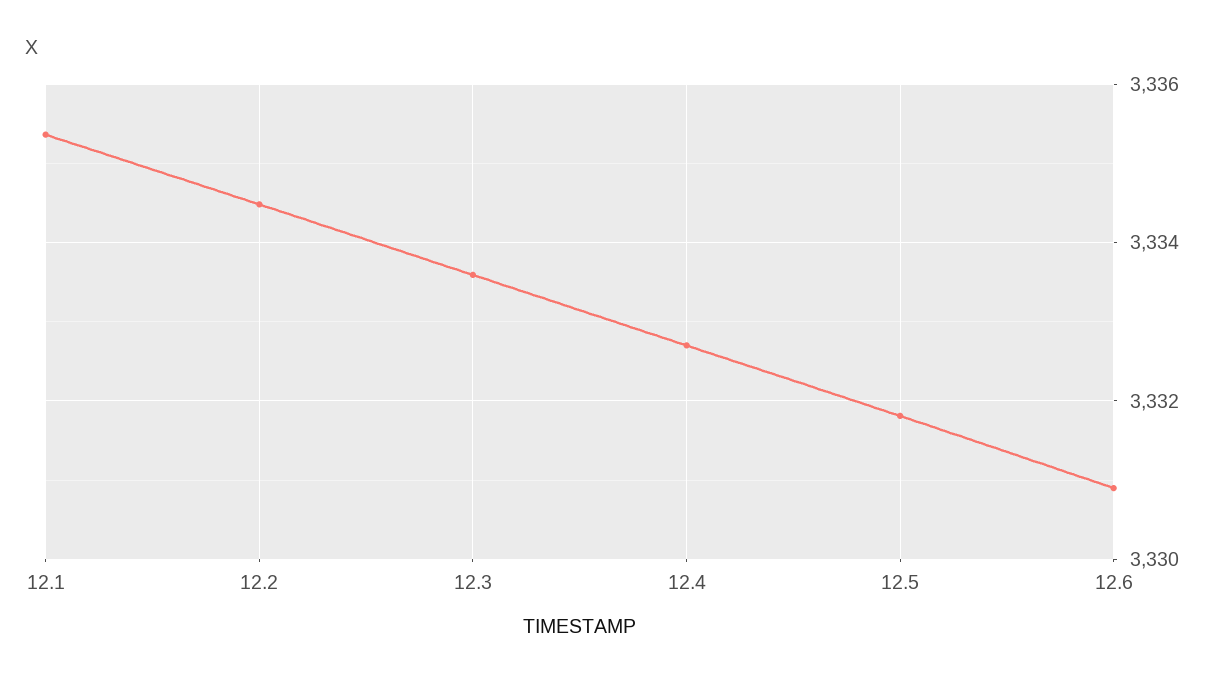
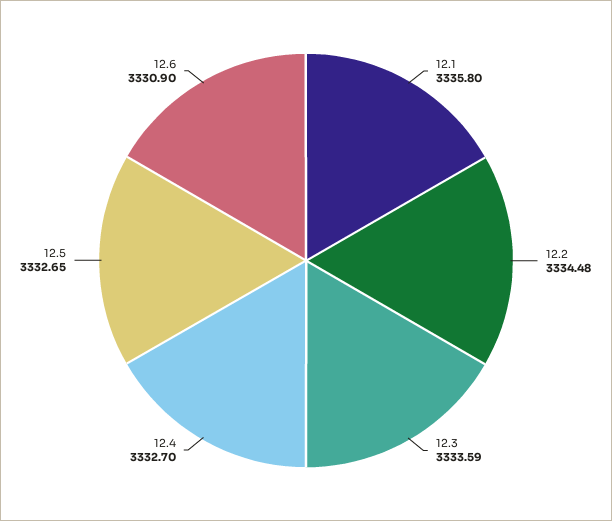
  {
-   "12.1": 3335.4,
+   "12.1": 3335.8,
    "12.2": 3334.48,
    "12.3": 3333.59,
    "12.4": 3332.7,
-   "12.5": 3331.8,
+   "12.5": 3332.65,
    "12.6": 3330.9
  }

